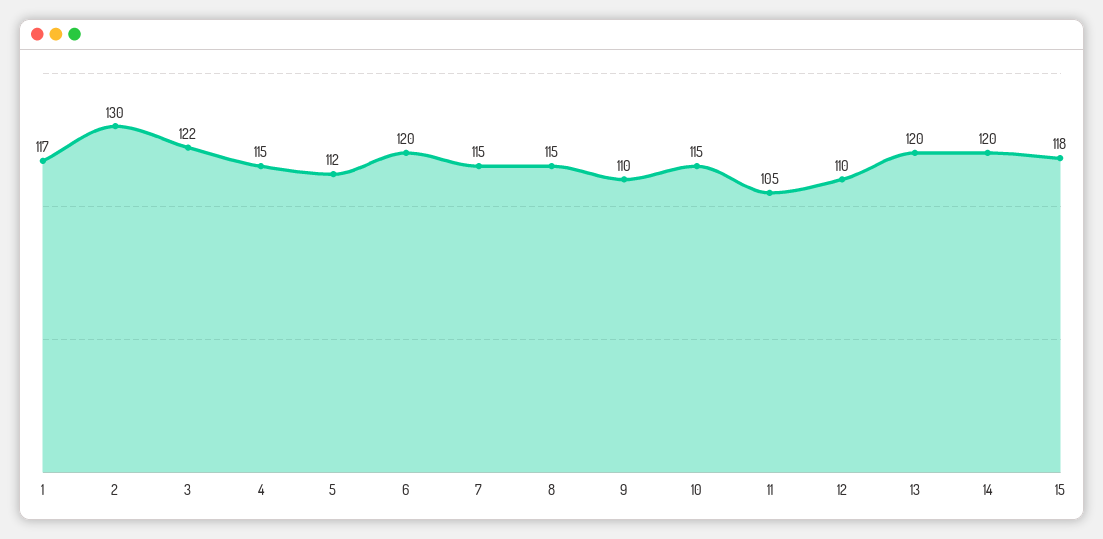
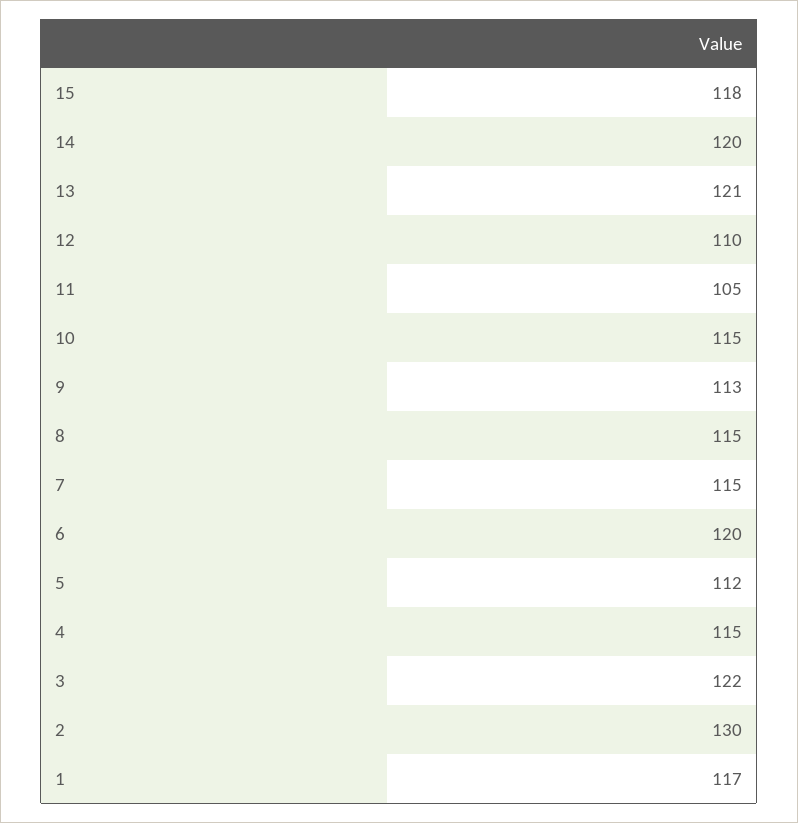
  {
    "1": 117,
    "2": 130,
    "3": 122,
    "4": 115,
    "5": 112,
    "6": 120,
    "7": 115,
    "8": 115,
-   "9": 110,
+   "9": 113,
    "10": 115,
    "11": 105,
    "12": 110,
-   "13": 120,
+   "13": 121,
    "14": 120,
    "15": 118
  }

